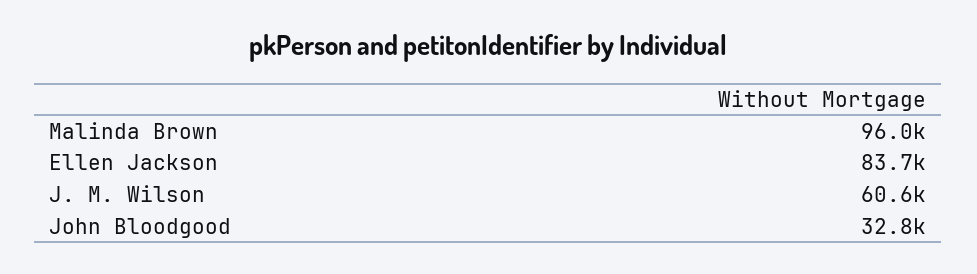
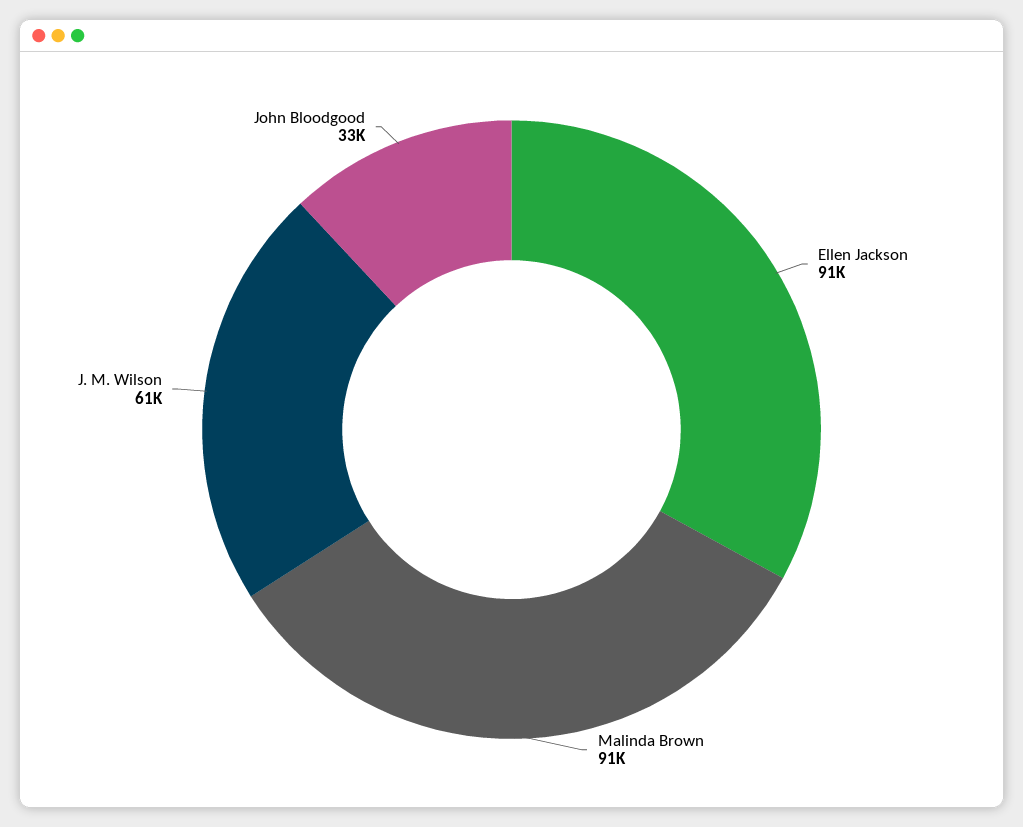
  {
-   "Malinda Brown": 96000,
+   "Malinda Brown": 91000,
-   "Ellen Jackson": 83700,
+   "Ellen Jackson": 91000,
    "J. M. Wilson": 60600,
    "John Bloodgood": 32800
  }

